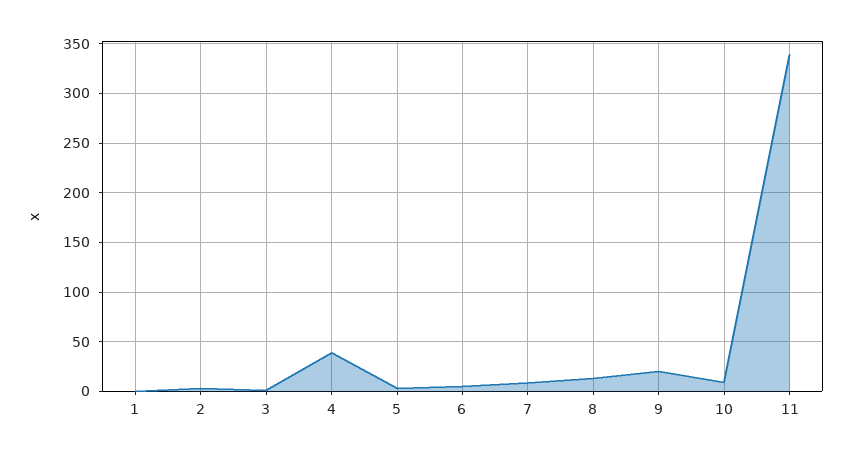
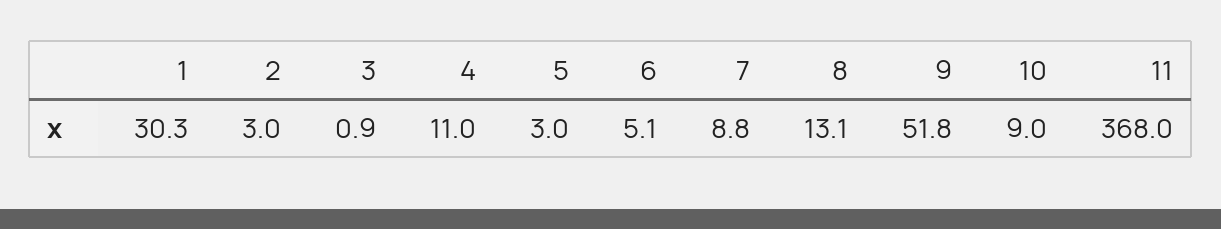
  {
-   "1": 0,
+   "1": 30.3,
    "2": 3,
    "3": 0.9,
-   "4": 40,
+   "4": 11,
    "5": 3,
    "6": 5.1,
    "7": 8.8,
    "8": 13.1,
-   "9": 20,
+   "9": 51.8,
    "10": 9,
-   "11": 340
+   "11": 368
  }

